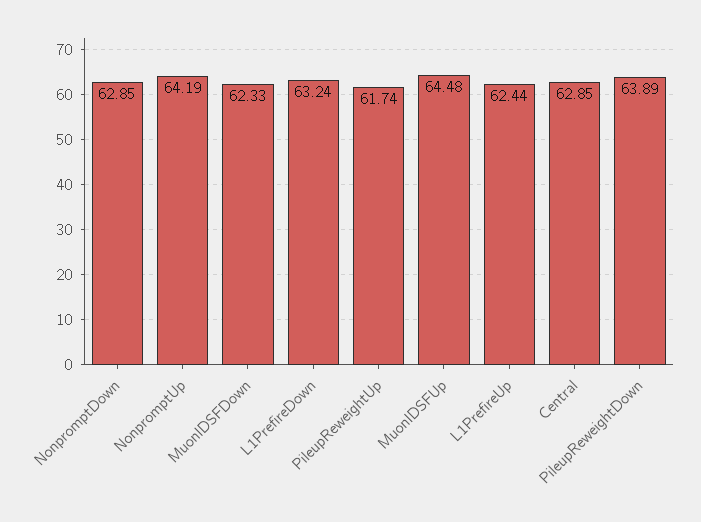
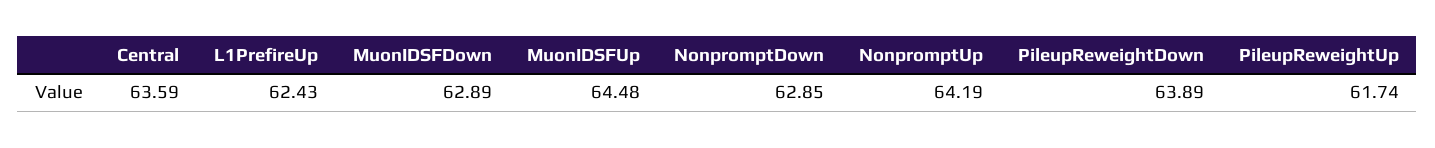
  {
    "NonpromptDown": 62.85,
    "NonpromptUp": 64.19,
-   "MuonIDSFDown": 62.33,
+   "MuonIDSFDown": 62.89,
-   "L1PrefireDown": 63.24,
    "PileupReweightUp": 61.74,
    "MuonIDSFUp": 64.48,
-   "L1PrefireUp": 62.44,
+   "L1PrefireUp": 62.43,
-   "Central": 62.85,
+   "Central": 63.59,
    "PileupReweightDown": 63.89
  }

